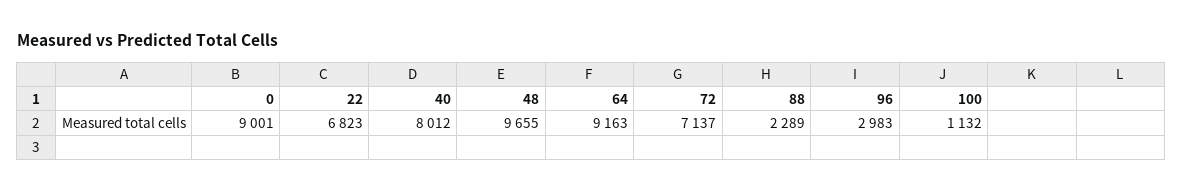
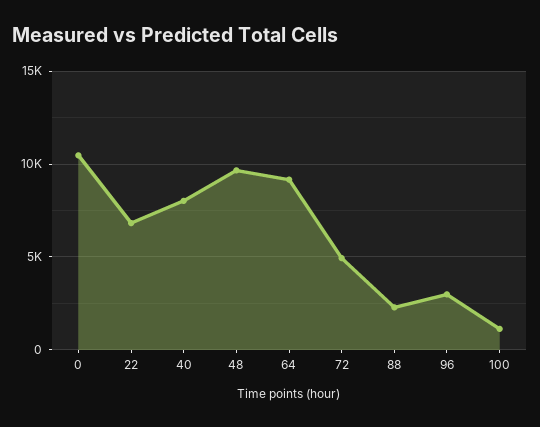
  {
-   "0": 9001,
+   "0": 10500,
    "22": 6823,
    "40": 8012,
    "48": 9655,
    "64": 9163,
-   "72": 7137,
+   "72": 5000,
    "88": 2289,
    "96": 2983,
    "100": 1132
  }

